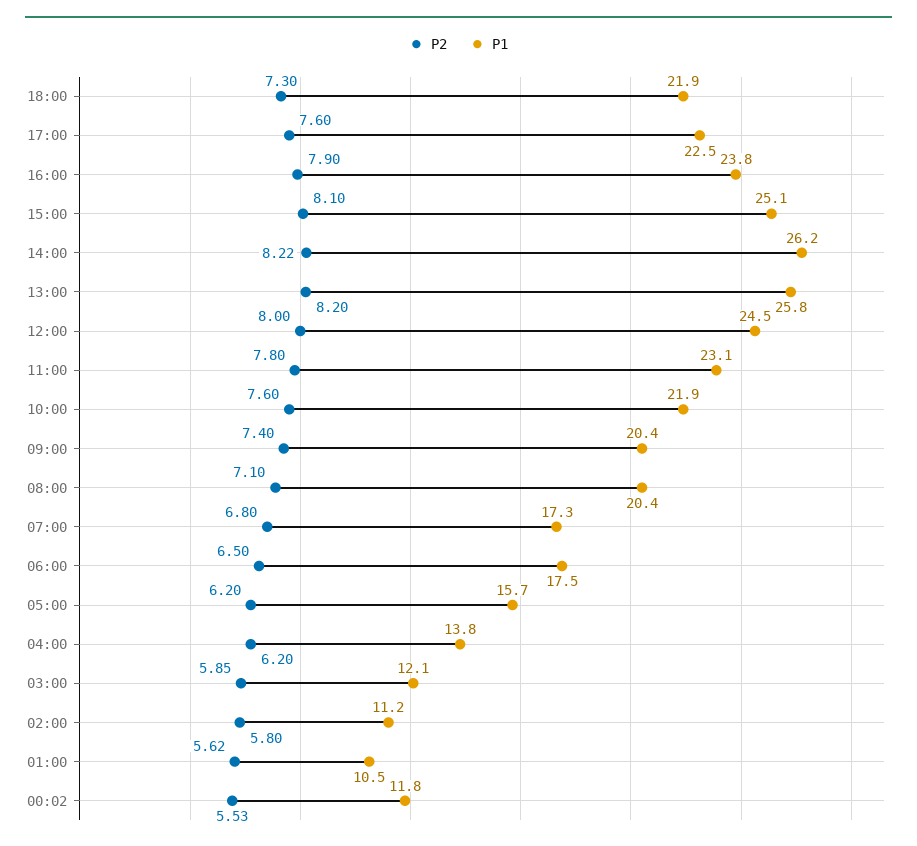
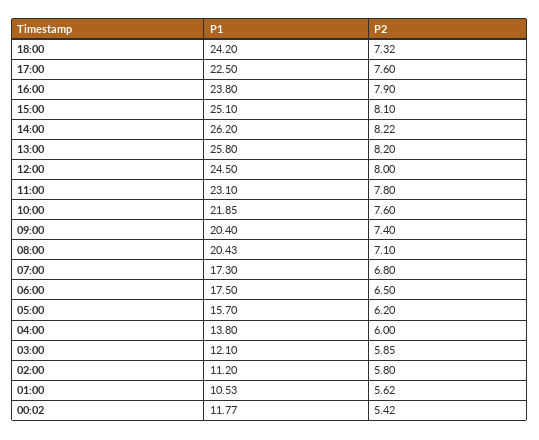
  {
    "P2": {
-     "18:00": 7.3,
+     "18:00": 7.32,
      "17:00": 7.6,
      "16:00": 7.9,
      "15:00": 8.1,
      "14:00": 8.22,
      "13:00": 8.2,
      "12:00": 8,
      "11:00": 7.8,
      "10:00": 7.6,
      "09:00": 7.4,
      "08:00": 7.1,
      "07:00": 6.8,
      "06:00": 6.5,
      "05:00": 6.2,
-     "04:00": 6.2,
+     "04:00": 6,
      "03:00": 5.85,
      "02:00": 5.8,
      "01:00": 5.62,
-     "00:02": 5.53
+     "00:02": 5.42
    },
    "P1": {
-     "18:00": 21.9,
+     "18:00": 24.2,
      "17:00": 22.5,
      "16:00": 23.8,
      "15:00": 25.1,
      "14:00": 26.2,
      "13:00": 25.8,
      "12:00": 24.5,
      "11:00": 23.1,
      "10:00": 21.85,
      "09:00": 20.4,
      "08:00": 20.43,
      "07:00": 17.3,
      "06:00": 17.5,
      "05:00": 15.7,
      "04:00": 13.8,
      "03:00": 12.1,
      "02:00": 11.2,
      "01:00": 10.53,
      "00:02": 11.77
    }
  }

